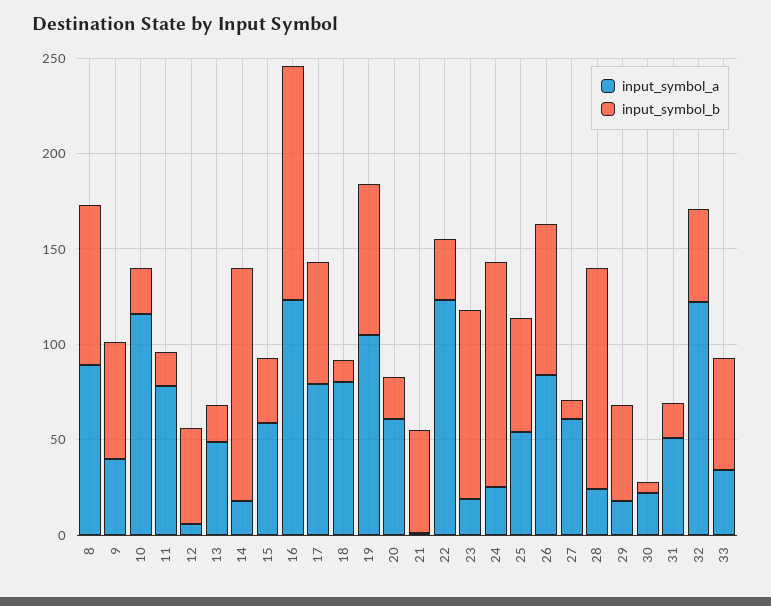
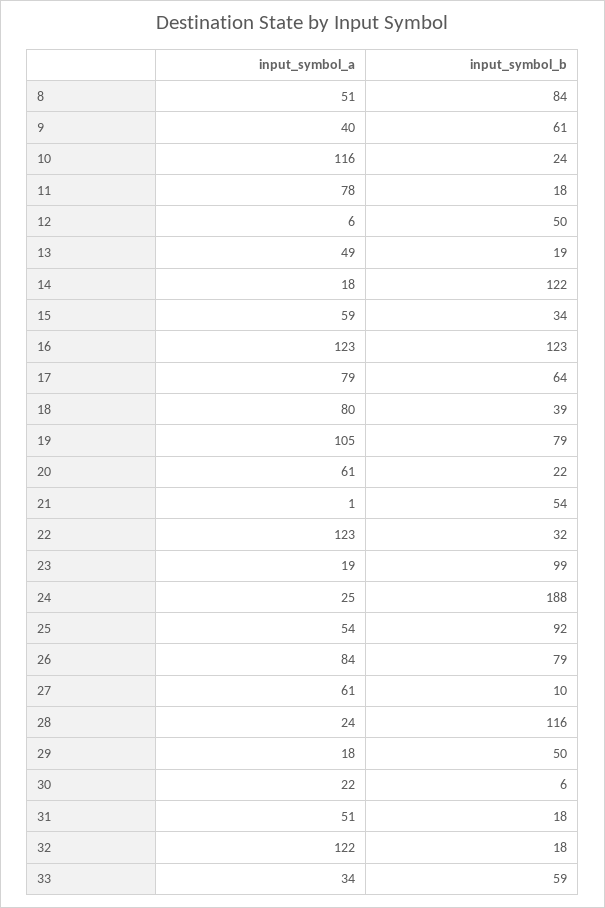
  {
    "input_symbol_a": {
-     "8": 90,
+     "8": 51,
      "9": 40,
      "10": 116,
      "11": 78,
      "12": 6,
      "13": 49,
      "14": 18,
      "15": 59,
      "16": 123,
      "17": 79,
      "18": 80,
      "19": 105,
      "20": 61,
      "21": 1,
      "22": 123,
      "23": 19,
      "24": 25,
      "25": 54,
      "26": 84,
      "27": 61,
      "28": 24,
      "29": 18,
      "30": 22,
      "31": 51,
      "32": 122,
      "33": 34
    },
    "input_symbol_b": {
      "8": 84,
      "9": 61,
      "10": 24,
      "11": 18,
      "12": 50,
      "13": 19,
      "14": 122,
      "15": 34,
      "16": 123,
      "17": 64,
-     "18": 10,
+     "18": 39,
      "19": 79,
      "20": 22,
      "21": 54,
      "22": 32,
      "23": 99,
-     "24": 120,
+     "24": 188,
-     "25": 60,
+     "25": 92,
      "26": 79,
      "27": 10,
      "28": 116,
      "29": 50,
      "30": 6,
      "31": 18,
-     "32": 50,
+     "32": 18,
      "33": 59
    }
  }

